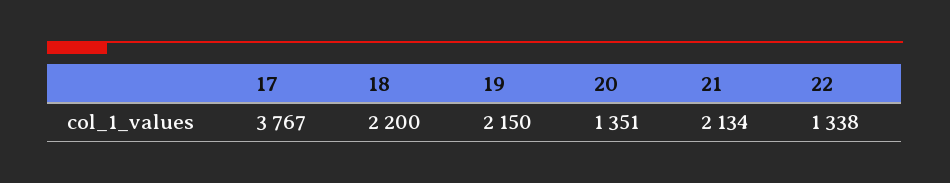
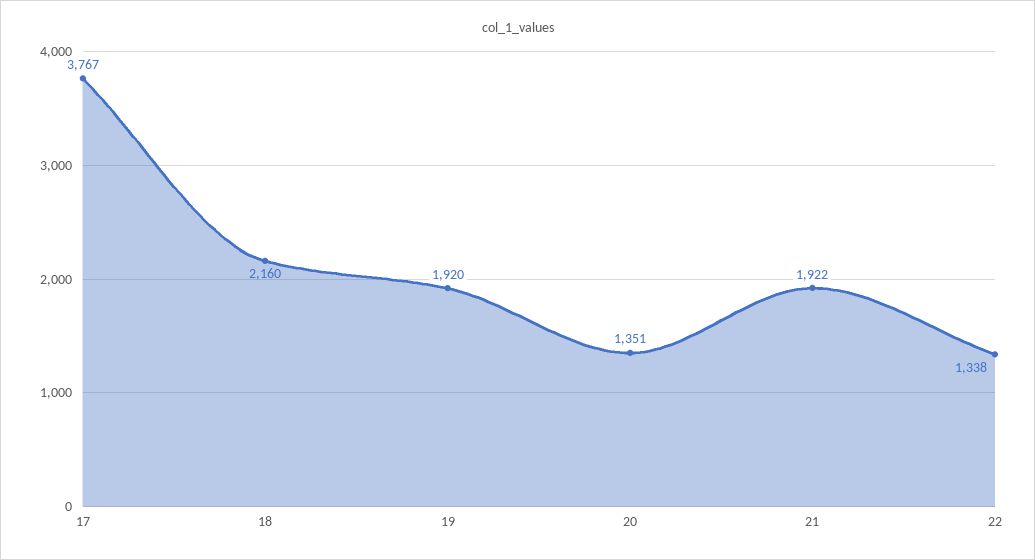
  {
    "17": 3767,
-   "18": 2200,
+   "18": 2160,
-   "19": 2150,
+   "19": 1920,
    "20": 1351,
-   "21": 2134,
+   "21": 1922,
    "22": 1338
  }

